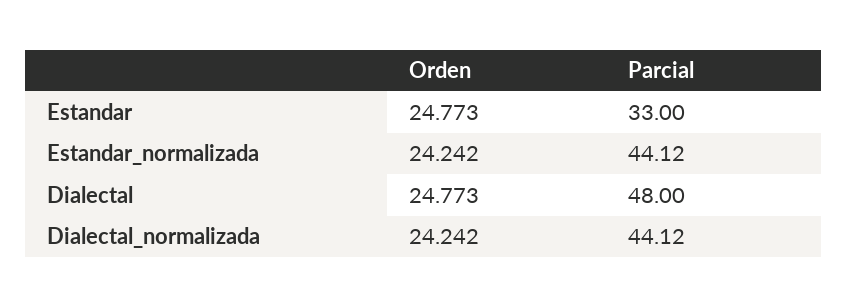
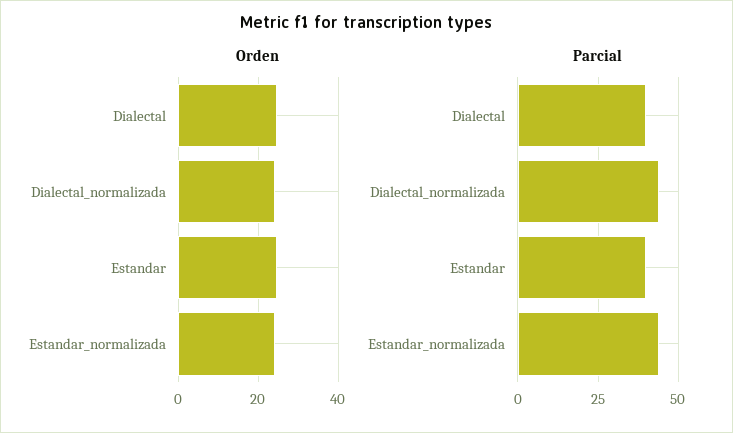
  {
    "Orden": {
      "Estandar": 24.773,
      "Estandar_normalizada": 24.242,
      "Dialectal": 24.773,
      "Dialectal_normalizada": 24.242
    },
    "Parcial": {
-     "Estandar": 33,
+     "Estandar": 40,
      "Estandar_normalizada": 44.12,
-     "Dialectal": 48,
+     "Dialectal": 40,
      "Dialectal_normalizada": 44.12
    }
  }

